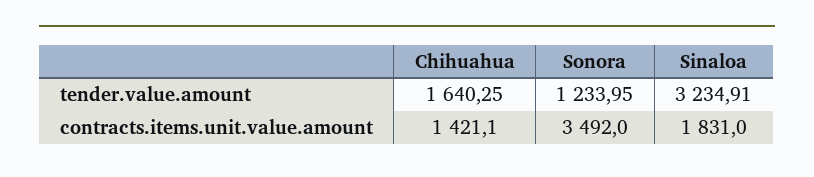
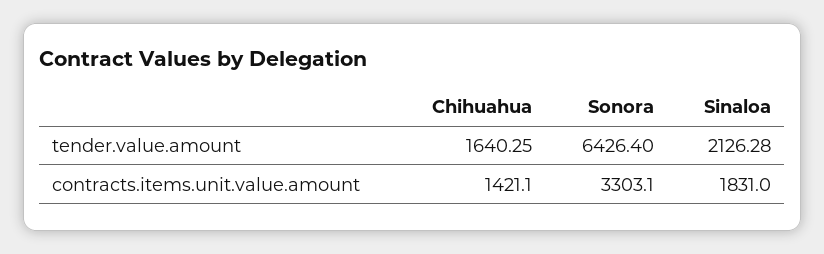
  {
    "Chihuahua": {
      "tender.value.amount": 1640.25,
      "contracts.items.unit.value.amount": 1421.1
    },
    "Sonora": {
-     "tender.value.amount": 1233.95,
+     "tender.value.amount": 6426.4,
-     "contracts.items.unit.value.amount": 3492
+     "contracts.items.unit.value.amount": 3303.1
    },
    "Sinaloa": {
-     "tender.value.amount": 3234.91,
+     "tender.value.amount": 2126.28,
      "contracts.items.unit.value.amount": 1831
    }
  }

